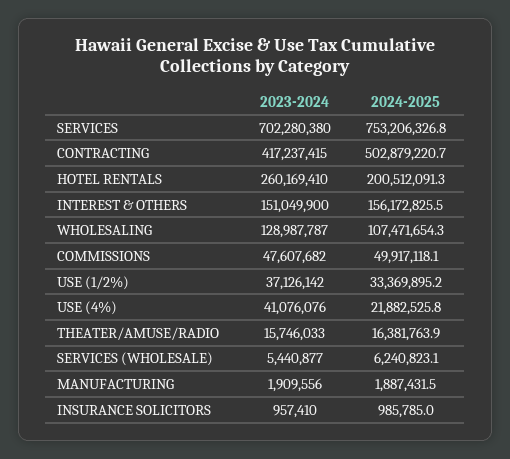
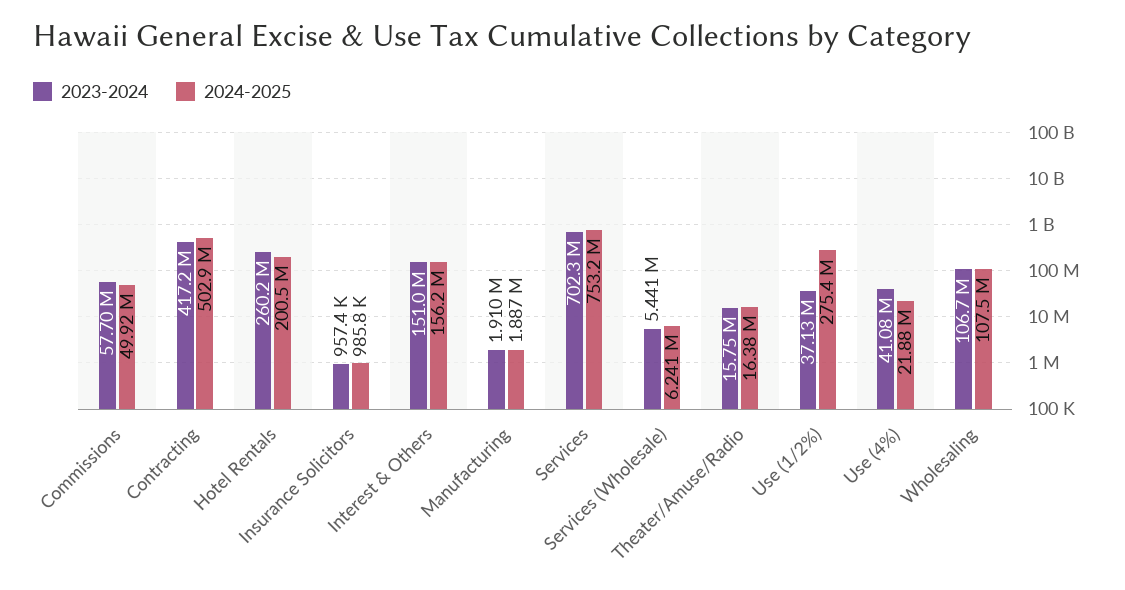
  {
    "2023-2024": {
      "SERVICES": 702280380,
      "CONTRACTING": 417237415,
      "HOTEL RENTALS": 260169410,
      "INTEREST & OTHERS": 151049900,
-     "WHOLESALING": 128987787,
+     "WHOLESALING": 106700000,
-     "COMMISSIONS": 47607682,
+     "COMMISSIONS": 57700000,
      "USE (1/2%)": 37126142,
      "USE (4%)": 41076076,
      "THEATER/AMUSE/RADIO": 15746033,
      "SERVICES (WHOLESALE)": 5440877,
      "MANUFACTURING": 1909556,
      "INSURANCE SOLICITORS": 957410
    },
    "2024-2025": {
      "SERVICES": 753206326.8,
      "CONTRACTING": 502879220.7,
      "HOTEL RENTALS": 200512091.3,
      "INTEREST & OTHERS": 156172825.5,
      "WHOLESALING": 107471654.3,
      "COMMISSIONS": 49917118.1,
-     "USE (1/2%)": 33369895.2,
+     "USE (1/2%)": 275400000,
      "USE (4%)": 21882525.8,
      "THEATER/AMUSE/RADIO": 16381763.9,
      "SERVICES (WHOLESALE)": 6240823.1,
      "MANUFACTURING": 1887431.5,
      "INSURANCE SOLICITORS": 985785
    }
  }

